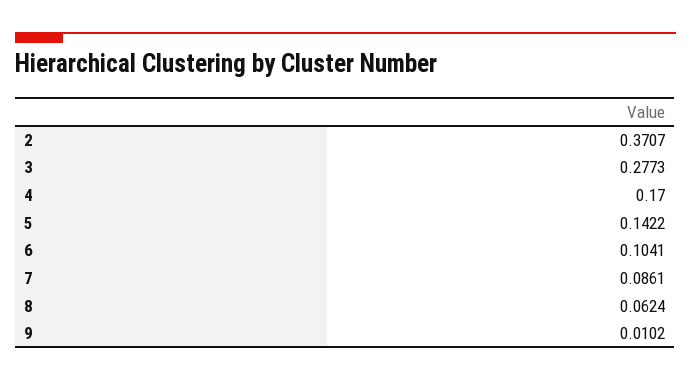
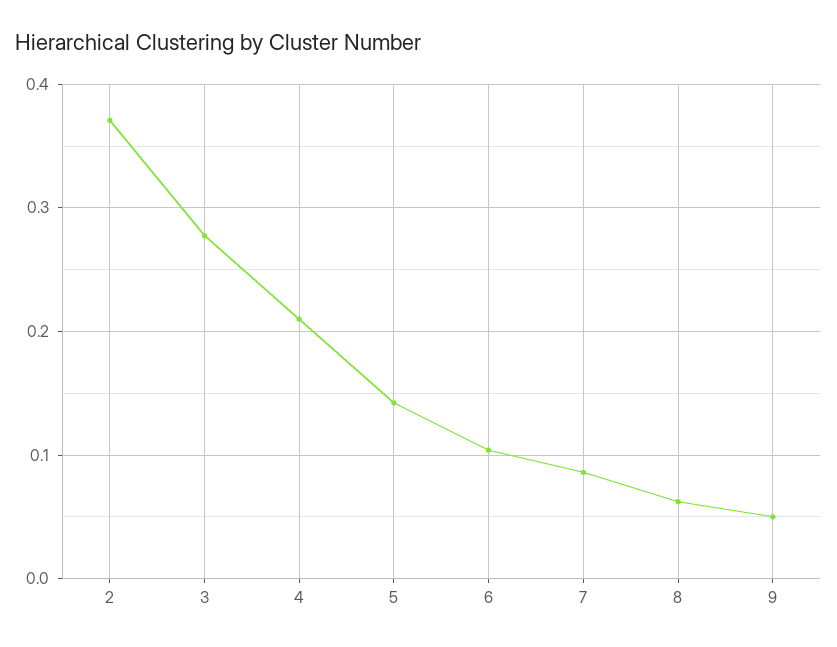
  {
    "2": 0.3707,
    "3": 0.2773,
-   "4": 0.17,
+   "4": 0.21,
    "5": 0.1422,
    "6": 0.1041,
    "7": 0.0861,
    "8": 0.0624,
-   "9": 0.0102
+   "9": 0.05
  }

